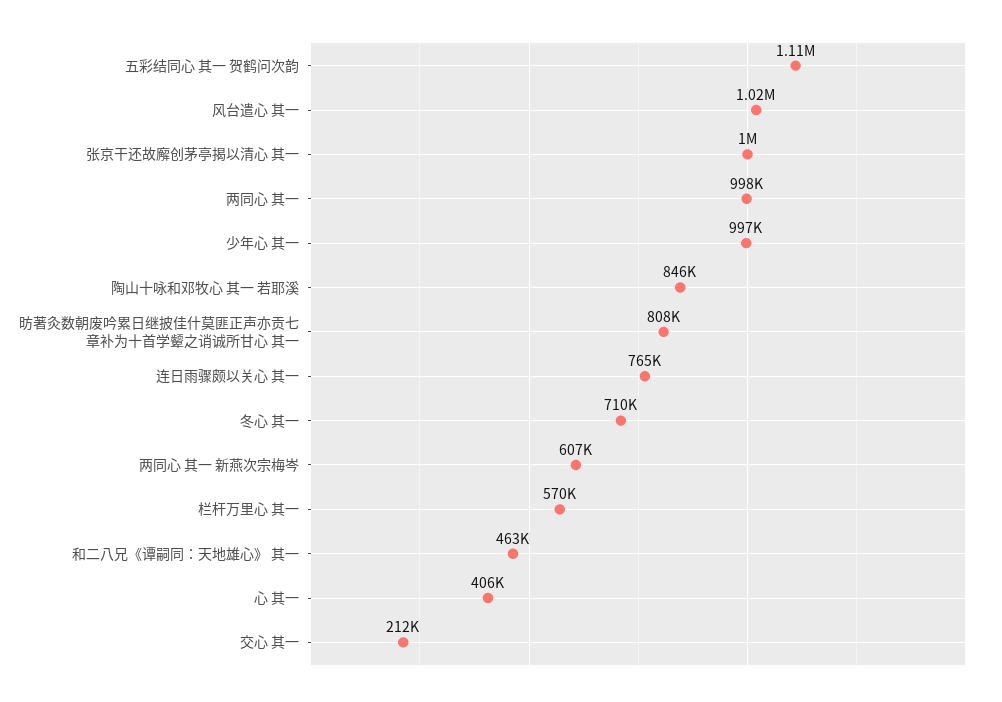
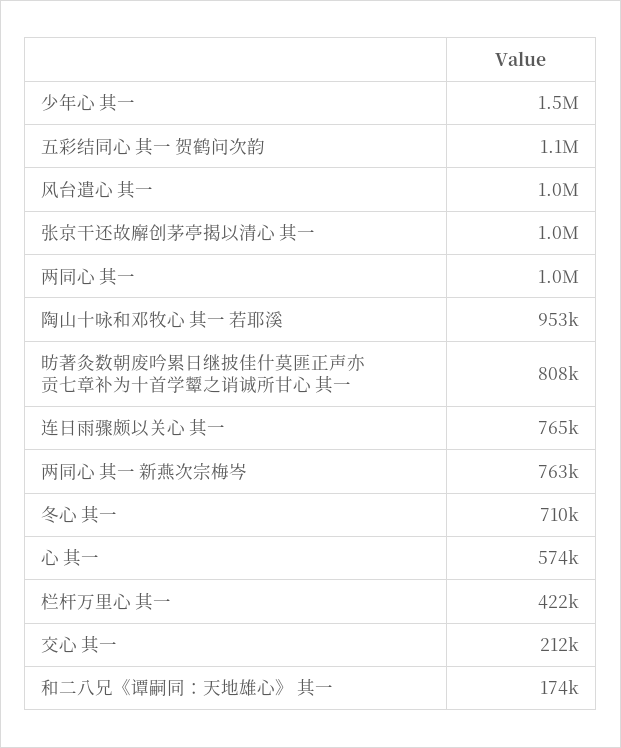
  {
    "五彩结同心 其一 贺鹤问次韵": 1110000,
    "风台遣心 其一": 1020000,
    "张京干还故廨创茅亭揭以清心 其一": 1000000,
    "两同心 其一": 998000,
-   "少年心 其一": 997000,
+   "少年心 其一": 1500000,
-   "陶山十咏和邓牧心 其一 若耶溪": 846000,
+   "陶山十咏和邓牧心 其一 若耶溪": 953000,
    "昉著灸数朝废吟累日继披佳什莫匪正声亦贡七章补为十首学颦之诮诚所甘心 其一": 808000,
    "连日雨骤颇以关心 其一": 765000,
    "冬心 其一": 710000,
-   "两同心 其一 新燕次宗梅岑": 607000,
+   "两同心 其一 新燕次宗梅岑": 763000,
-   "栏杆万里心 其一": 570000,
+   "栏杆万里心 其一": 422000,
-   "和二八兄《谭嗣同：天地雄心》 其一": 463000,
+   "和二八兄《谭嗣同：天地雄心》 其一": 174000,
-   "心 其一": 406000,
+   "心 其一": 574000,
    "交心 其一": 212000
  }

